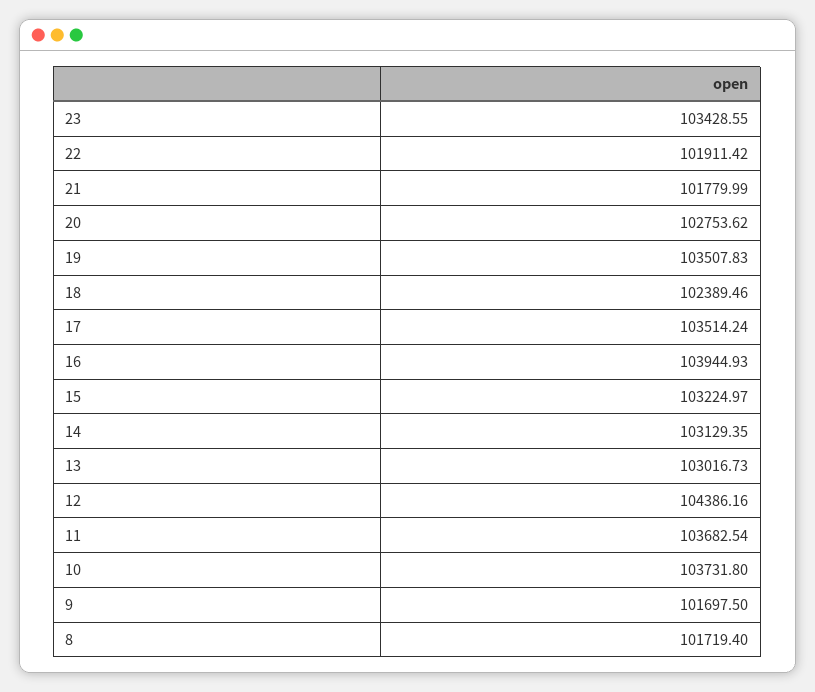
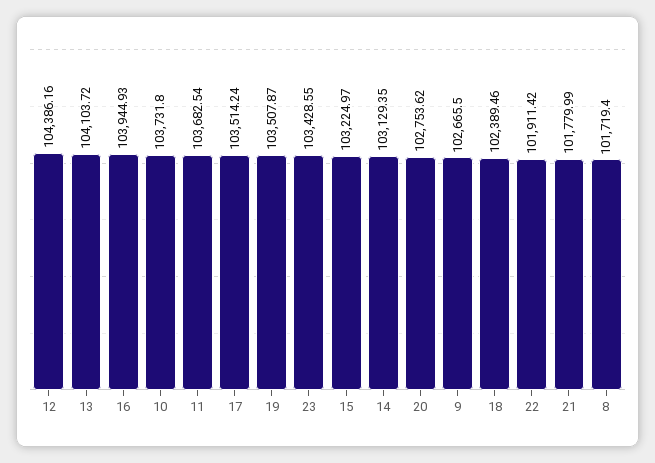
  {
    "23": 103428.55,
    "22": 101911.42,
    "21": 101779.99,
    "20": 102753.62,
-   "19": 103507.83,
+   "19": 103507.87,
    "18": 102389.46,
    "17": 103514.24,
    "16": 103944.93,
    "15": 103224.97,
    "14": 103129.35,
-   "13": 103016.73,
+   "13": 104103.72,
    "12": 104386.16,
    "11": 103682.54,
    "10": 103731.8,
-   "9": 101697.5,
+   "9": 102665.5,
    "8": 101719.4
  }

